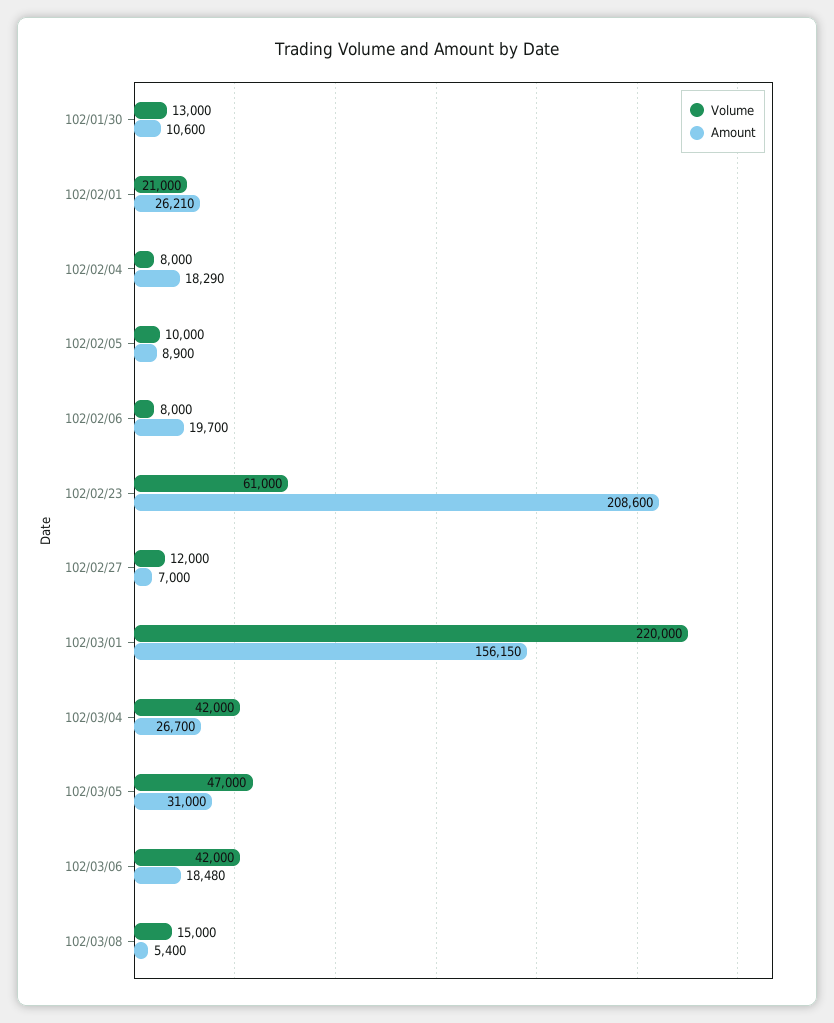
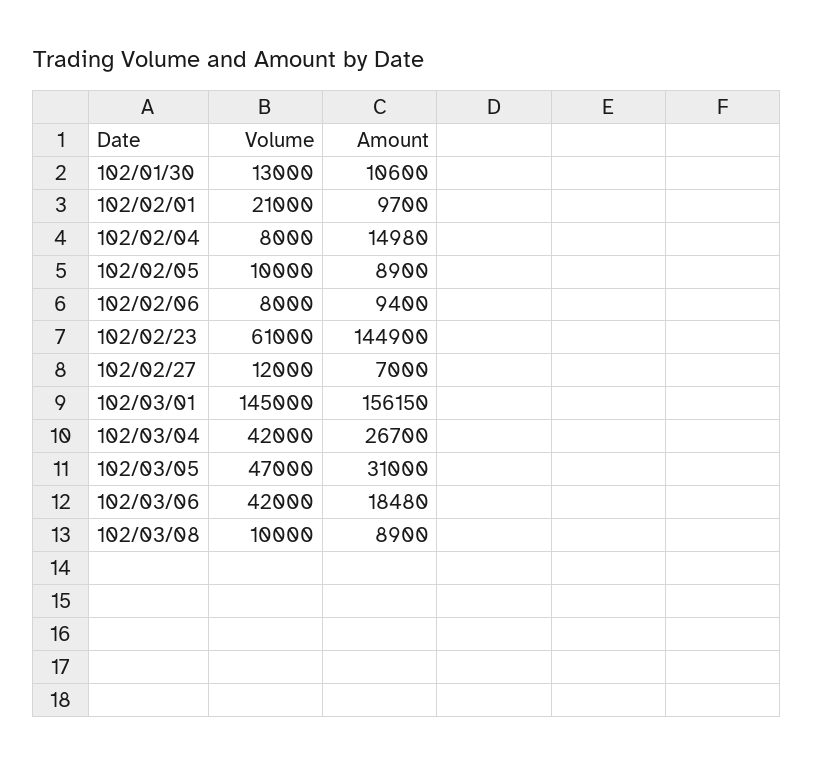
  {
    "Volume": {
      "102/01/30": 13000,
      "102/02/01": 21000,
      "102/02/04": 8000,
      "102/02/05": 10000,
      "102/02/06": 8000,
      "102/02/23": 61000,
      "102/02/27": 12000,
-     "102/03/01": 220000,
+     "102/03/01": 145000,
      "102/03/04": 42000,
      "102/03/05": 47000,
      "102/03/06": 42000,
-     "102/03/08": 15000
+     "102/03/08": 10000
    },
    "Amount": {
      "102/01/30": 10600,
-     "102/02/01": 26210,
+     "102/02/01": 9700,
-     "102/02/04": 18290,
+     "102/02/04": 14980,
      "102/02/05": 8900,
-     "102/02/06": 19700,
+     "102/02/06": 9400,
-     "102/02/23": 208600,
+     "102/02/23": 144900,
      "102/02/27": 7000,
      "102/03/01": 156150,
      "102/03/04": 26700,
      "102/03/05": 31000,
      "102/03/06": 18480,
-     "102/03/08": 5400
+     "102/03/08": 8900
    }
  }

